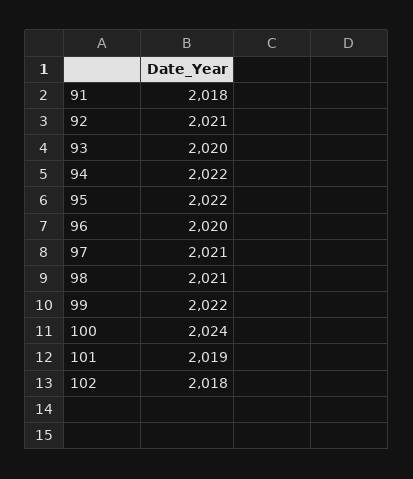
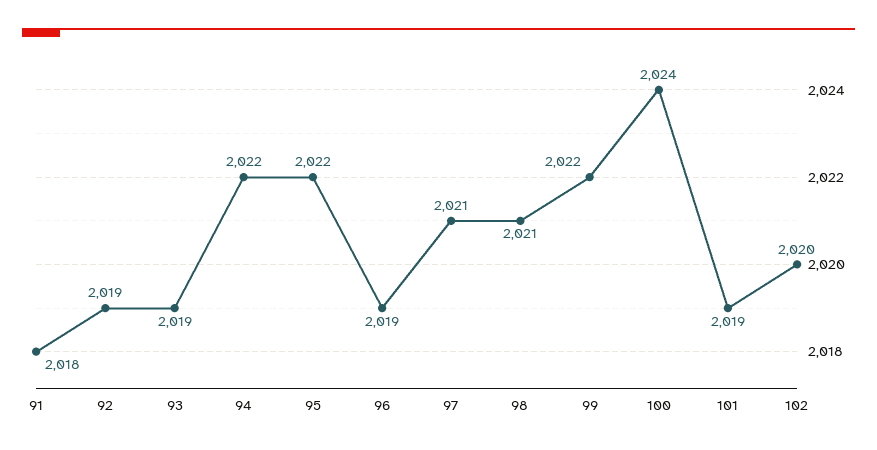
  {
    "91": 2018,
-   "92": 2021,
+   "92": 2019,
-   "93": 2020,
+   "93": 2019,
    "94": 2022,
    "95": 2022,
-   "96": 2020,
+   "96": 2019,
    "97": 2021,
    "98": 2021,
    "99": 2022,
    "100": 2024,
    "101": 2019,
-   "102": 2018
+   "102": 2020
  }

